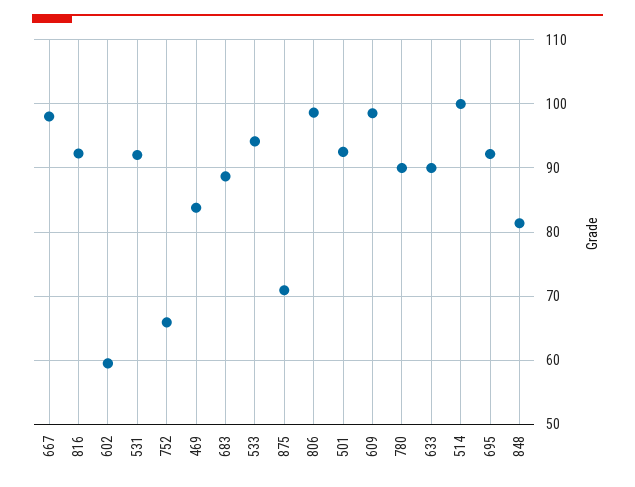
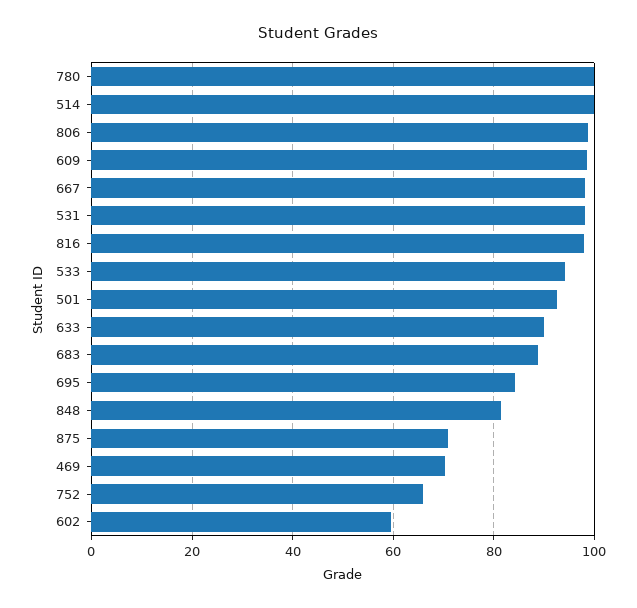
  {
    "667": 98,
-   "816": 92,
+   "816": 98,
    "602": 59,
-   "531": 92,
+   "531": 98,
    "752": 66,
-   "469": 84,
+   "469": 70,
    "683": 89,
    "533": 94,
    "875": 71,
    "806": 99,
    "501": 93,
    "609": 99,
-   "780": 90,
+   "780": 100,
    "633": 90,
    "514": 100,
-   "695": 92,
+   "695": 84,
    "848": 81
  }

